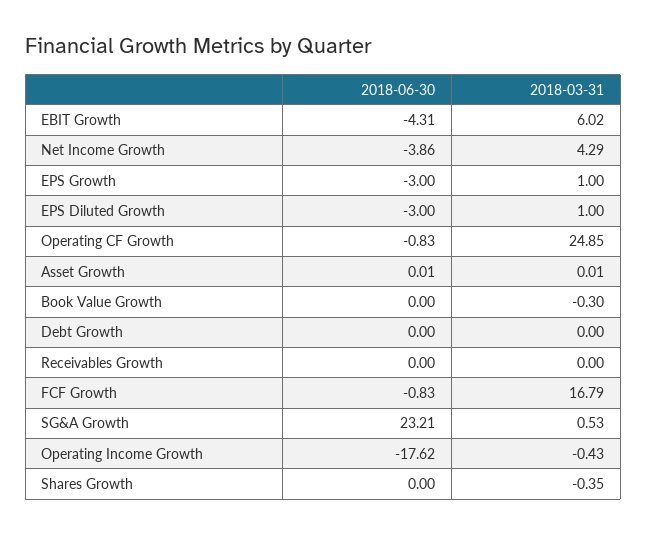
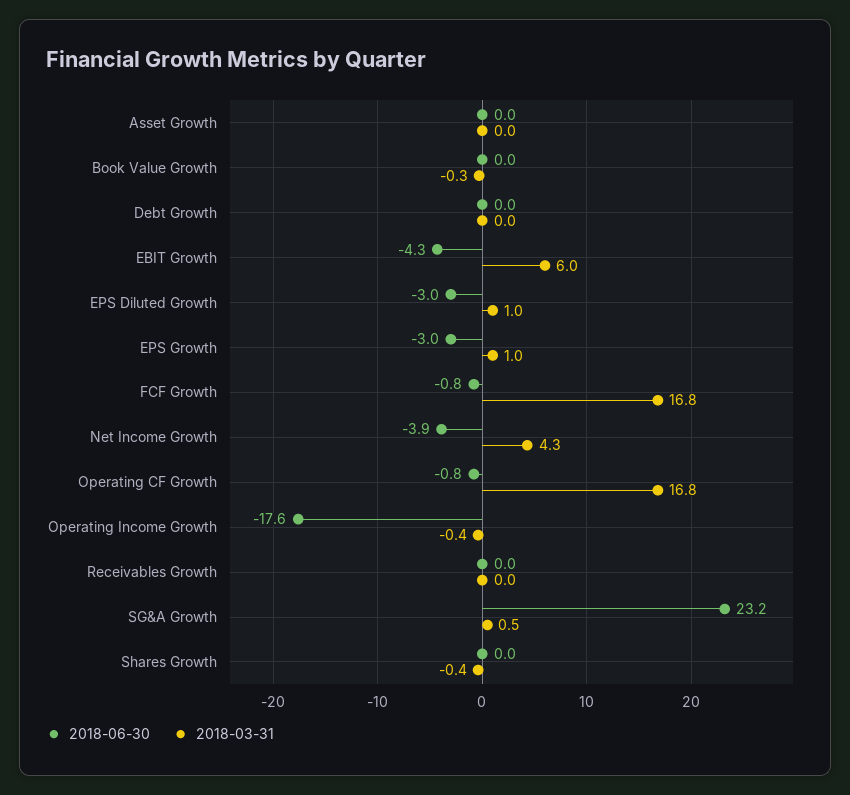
  {
    "2018-06-30": {
      "EBIT Growth": -4.31,
      "Net Income Growth": -3.86,
      "EPS Growth": -3,
      "EPS Diluted Growth": -3,
      "Operating CF Growth": -0.83,
      "Asset Growth": 0.01,
      "Book Value Growth": 0,
      "Debt Growth": 0,
      "Receivables Growth": 0,
      "FCF Growth": -0.83,
      "SG&A Growth": 23.21,
      "Operating Income Growth": -17.62,
      "Shares Growth": 0
    },
    "2018-03-31": {
      "EBIT Growth": 6.02,
      "Net Income Growth": 4.29,
      "EPS Growth": 1,
      "EPS Diluted Growth": 1,
-     "Operating CF Growth": 24.85,
+     "Operating CF Growth": 16.8,
      "Asset Growth": 0.01,
      "Book Value Growth": -0.3,
      "Debt Growth": 0,
      "Receivables Growth": 0,
      "FCF Growth": 16.79,
      "SG&A Growth": 0.53,
      "Operating Income Growth": -0.43,
      "Shares Growth": -0.35
    }
  }

